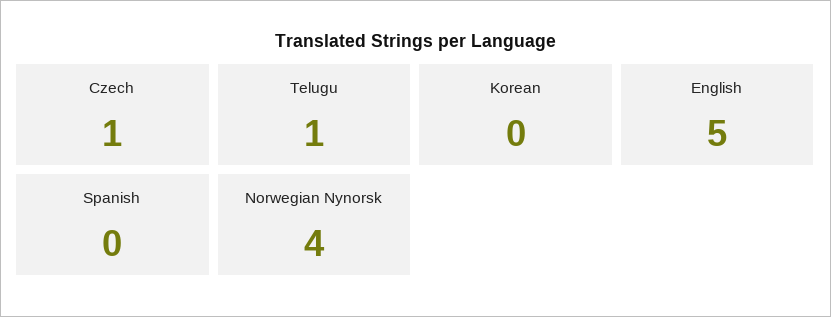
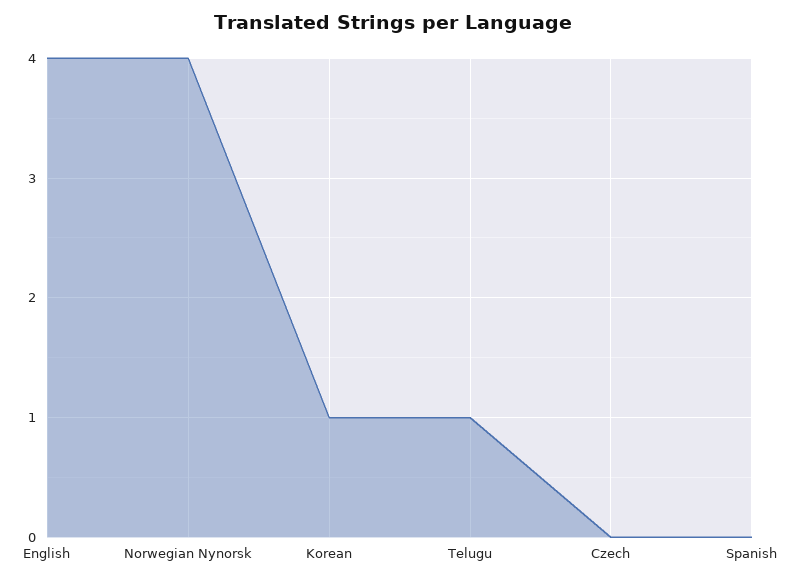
  {
-   "Czech": 1,
+   "Czech": 0,
    "Telugu": 1,
-   "Korean": 0,
+   "Korean": 1,
-   "English": 5,
+   "English": 4,
    "Spanish": 0,
    "Norwegian Nynorsk": 4
  }

